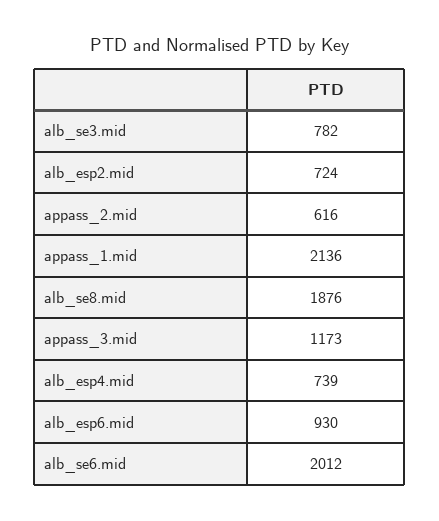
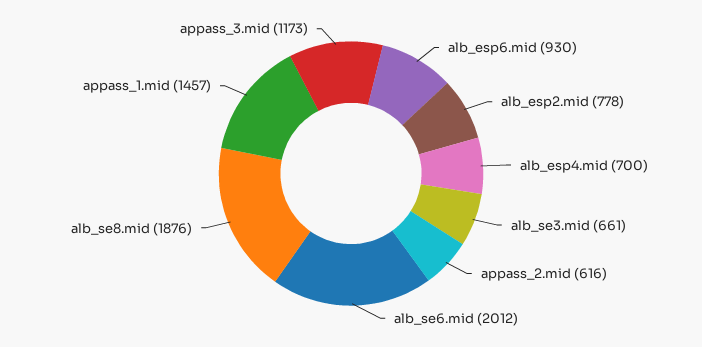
  {
-   "alb_se3.mid": 782,
+   "alb_se3.mid": 661,
-   "alb_esp2.mid": 724,
+   "alb_esp2.mid": 778,
    "appass_2.mid": 616,
-   "appass_1.mid": 2136,
+   "appass_1.mid": 1457,
    "alb_se8.mid": 1876,
    "appass_3.mid": 1173,
-   "alb_esp4.mid": 739,
+   "alb_esp4.mid": 700,
    "alb_esp6.mid": 930,
    "alb_se6.mid": 2012
  }

